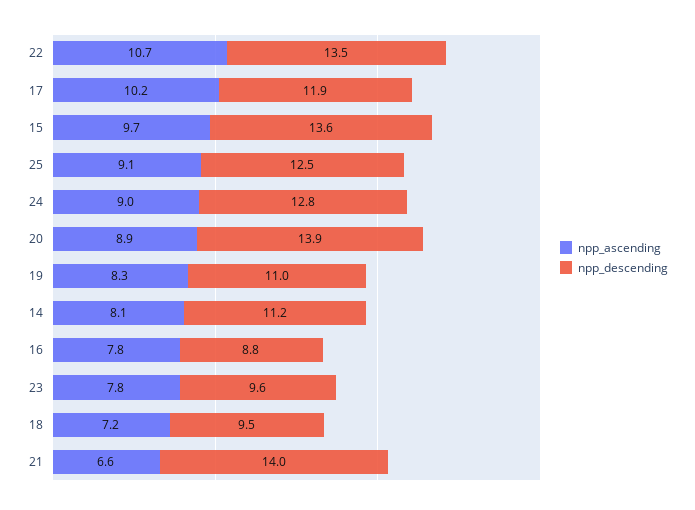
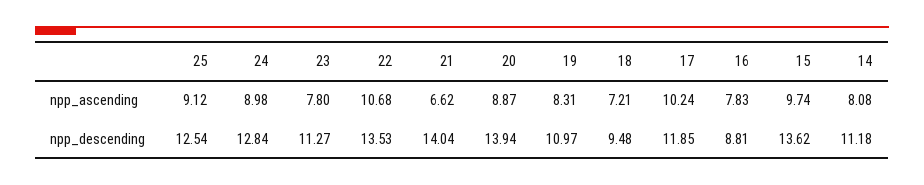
  {
    "npp_ascending": {
      "22": 10.68,
      "17": 10.24,
      "15": 9.74,
      "25": 9.12,
      "24": 8.98,
      "20": 8.87,
      "19": 8.31,
      "14": 8.08,
      "16": 7.83,
      "23": 7.8,
      "18": 7.21,
      "21": 6.62
    },
    "npp_descending": {
      "22": 13.53,
      "17": 11.85,
      "15": 13.62,
      "25": 12.54,
      "24": 12.84,
      "20": 13.94,
      "19": 10.97,
      "14": 11.18,
      "16": 8.81,
-     "23": 9.6,
+     "23": 11.27,
      "18": 9.48,
      "21": 14.04
    }
  }

